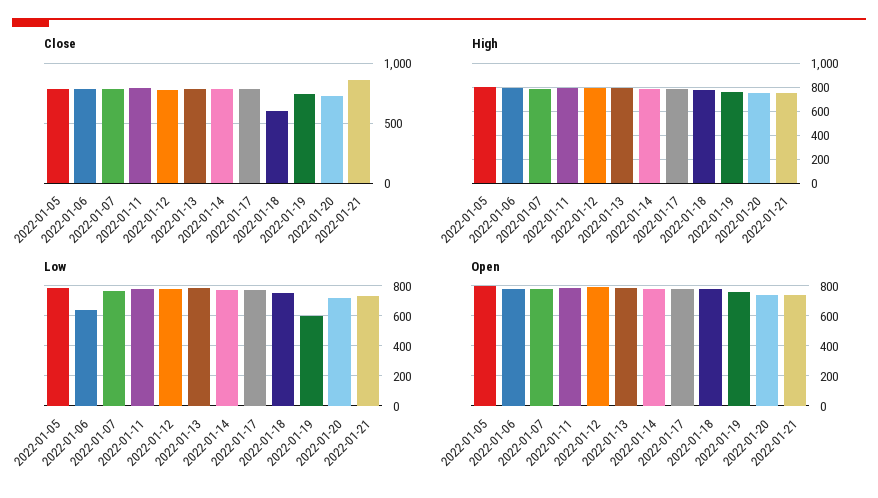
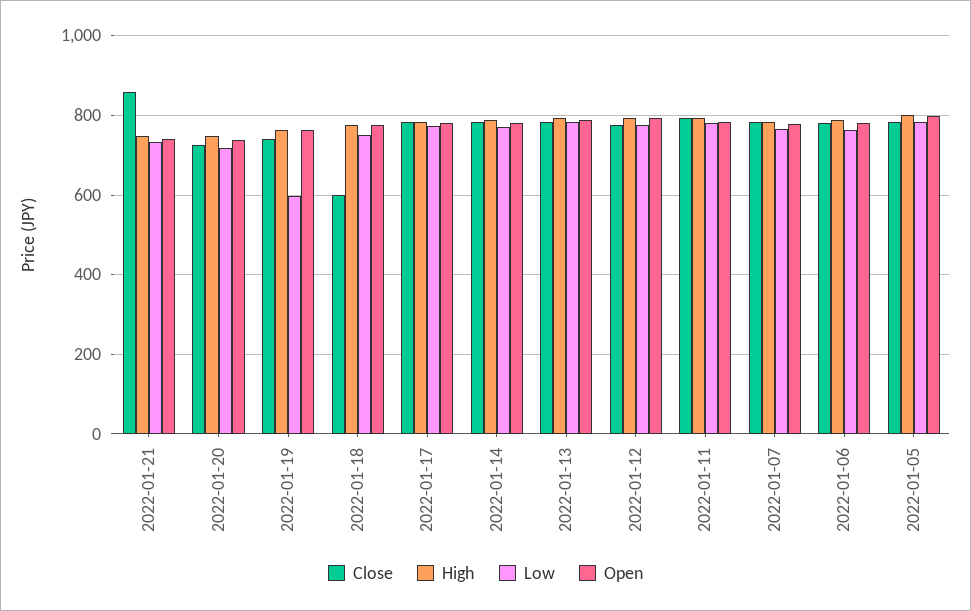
  {
    "Close": {
      "2022-01-05": 780,
      "2022-01-06": 780,
      "2022-01-07": 780,
      "2022-01-11": 800,
      "2022-01-12": 780,
      "2022-01-13": 780,
      "2022-01-14": 780,
      "2022-01-17": 780,
      "2022-01-18": 600,
      "2022-01-19": 740,
      "2022-01-20": 720,
      "2022-01-21": 860
    },
    "High": {
      "2022-01-05": 800,
      "2022-01-06": 780,
      "2022-01-07": 780,
      "2022-01-11": 800,
      "2022-01-12": 800,
      "2022-01-13": 800,
      "2022-01-14": 780,
      "2022-01-17": 780,
      "2022-01-18": 780,
      "2022-01-19": 760,
      "2022-01-20": 740,
      "2022-01-21": 740
    },
    "Low": {
      "2022-01-05": 780,
-     "2022-01-06": 650,
+     "2022-01-06": 760,
      "2022-01-07": 760,
      "2022-01-11": 780,
      "2022-01-12": 780,
      "2022-01-13": 780,
      "2022-01-14": 780,
      "2022-01-17": 780,
      "2022-01-18": 760,
      "2022-01-19": 600,
      "2022-01-20": 720,
      "2022-01-21": 740
    },
    "Open": {
      "2022-01-05": 800,
      "2022-01-06": 780,
      "2022-01-07": 780,
      "2022-01-11": 780,
      "2022-01-12": 800,
      "2022-01-13": 780,
      "2022-01-14": 780,
      "2022-01-17": 780,
      "2022-01-18": 780,
      "2022-01-19": 760,
      "2022-01-20": 740,
      "2022-01-21": 740
    }
  }

